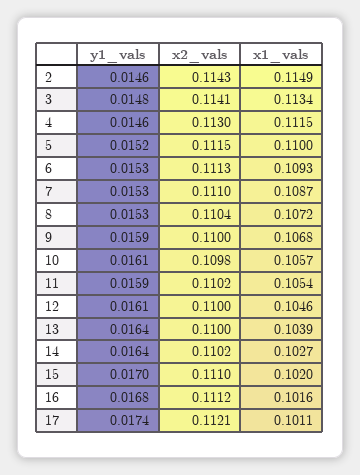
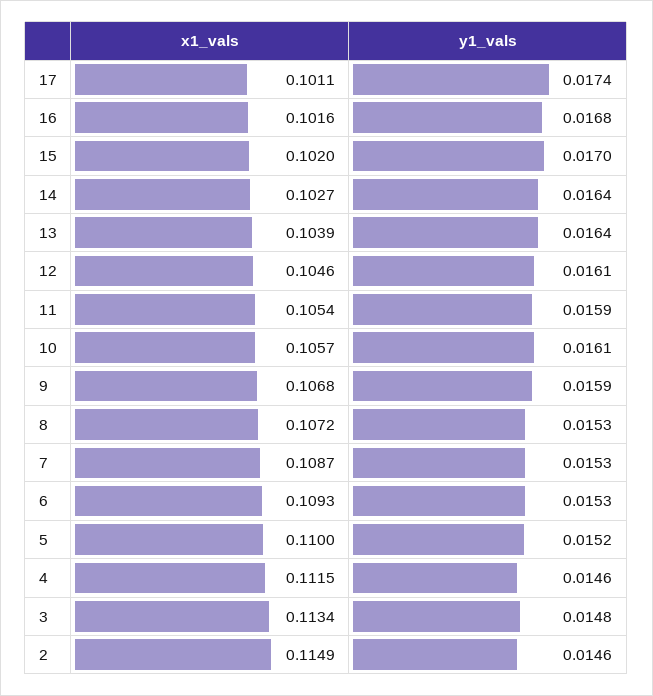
  {
    "y1_vals": {
      "2": 0.0146,
      "3": 0.0148,
      "4": 0.0146,
      "5": 0.0152,
      "6": 0.0153,
      "7": 0.0153,
      "8": 0.0153,
      "9": 0.0159,
      "10": 0.0161,
      "11": 0.0159,
      "12": 0.0161,
      "13": 0.0164,
      "14": 0.0164,
      "15": 0.017,
      "16": 0.0168,
      "17": 0.0174
    },
-   "x2_vals": {
-     "2": 0.1143,
-     "3": 0.1141,
-     "4": 0.113,
-     "5": 0.1115,
-     "6": 0.1113,
-     "7": 0.111,
-     "8": 0.1104,
-     "9": 0.11,
-     "10": 0.1098,
-     "11": 0.1102,
-     "12": 0.11,
-     "13": 0.11,
-     "14": 0.1102,
-     "15": 0.111,
-     "16": 0.1112,
-     "17": 0.1121
-   },
    "x1_vals": {
      "2": 0.1149,
      "3": 0.1134,
      "4": 0.1115,
      "5": 0.11,
      "6": 0.1093,
      "7": 0.1087,
      "8": 0.1072,
      "9": 0.1068,
      "10": 0.1057,
      "11": 0.1054,
      "12": 0.1046,
      "13": 0.1039,
      "14": 0.1027,
      "15": 0.102,
      "16": 0.1016,
      "17": 0.1011
    }
  }

